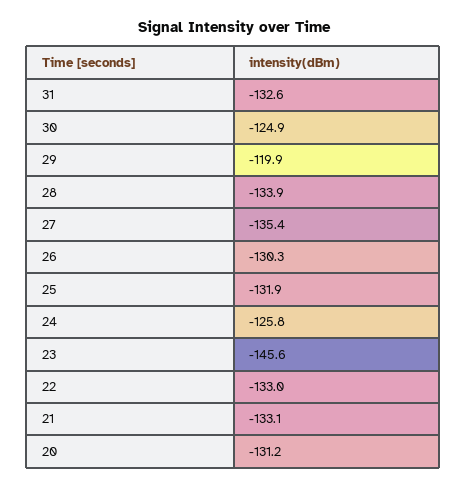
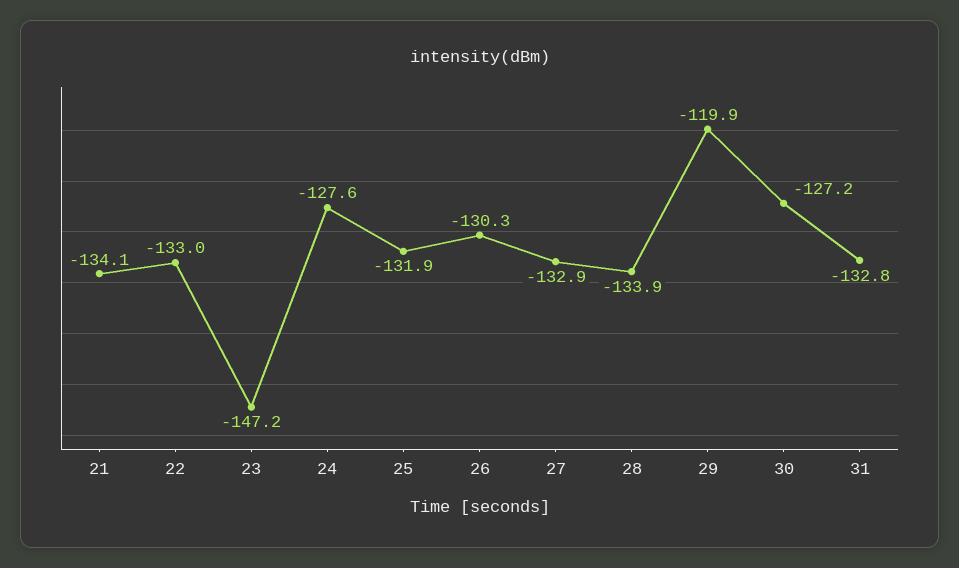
  {
-   "31": -132.6,
+   "31": -132.8,
-   "30": -124.9,
+   "30": -127.2,
    "29": -119.9,
    "28": -133.9,
-   "27": -135.4,
+   "27": -132.9,
    "26": -130.3,
    "25": -131.9,
-   "24": -125.8,
+   "24": -127.6,
-   "23": -145.6,
+   "23": -147.2,
    "22": -133,
-   "21": -133.1,
+   "21": -134.1
-   "20": -131.2
  }

